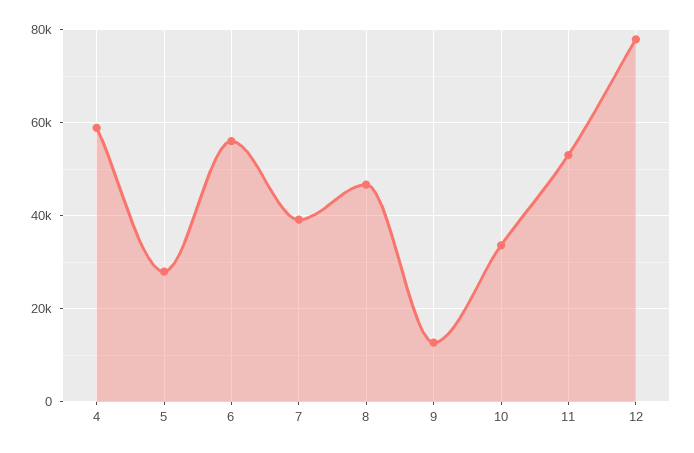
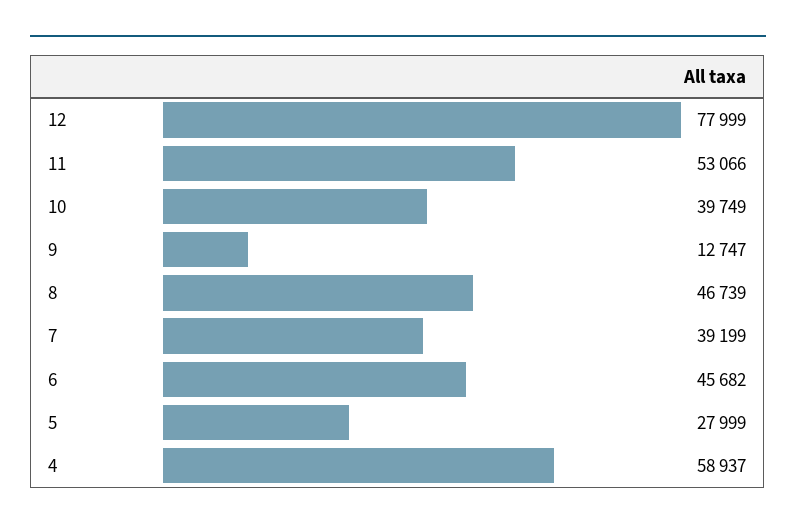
  {
    "4": 58937,
    "5": 27999,
-   "6": 56000,
+   "6": 45682,
    "7": 39199,
    "8": 46739,
    "9": 12747,
-   "10": 34000,
+   "10": 39749,
    "11": 53066,
    "12": 77999
  }

